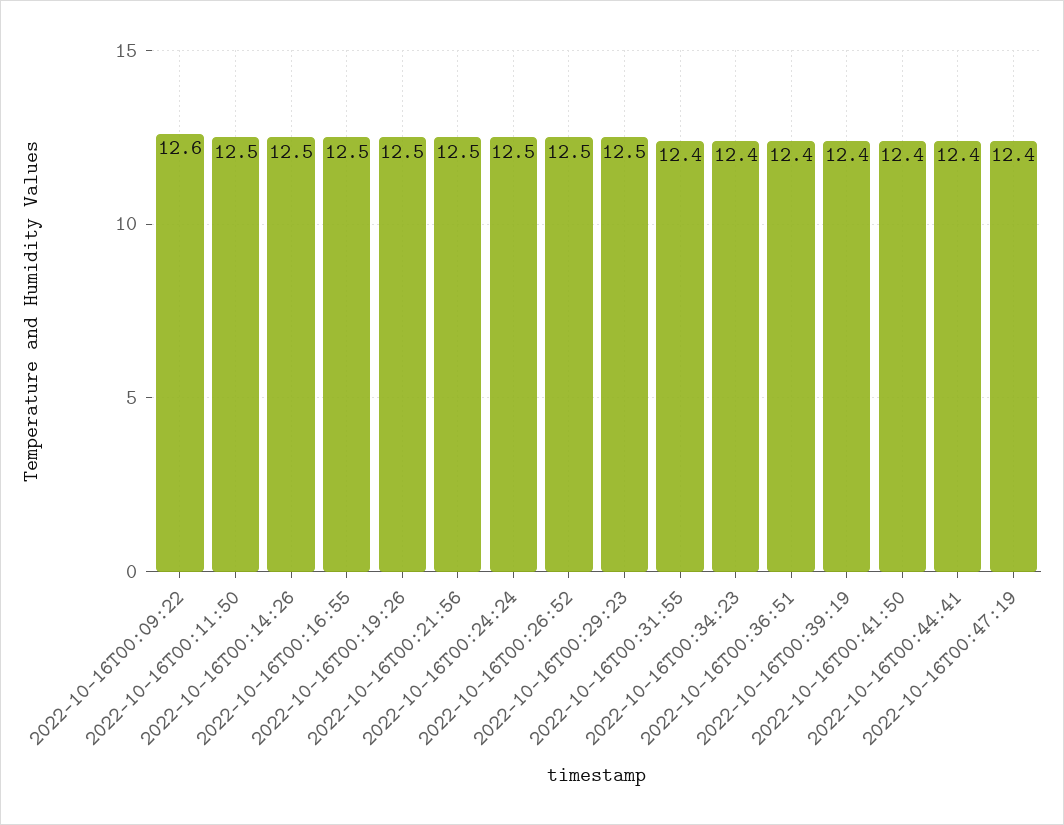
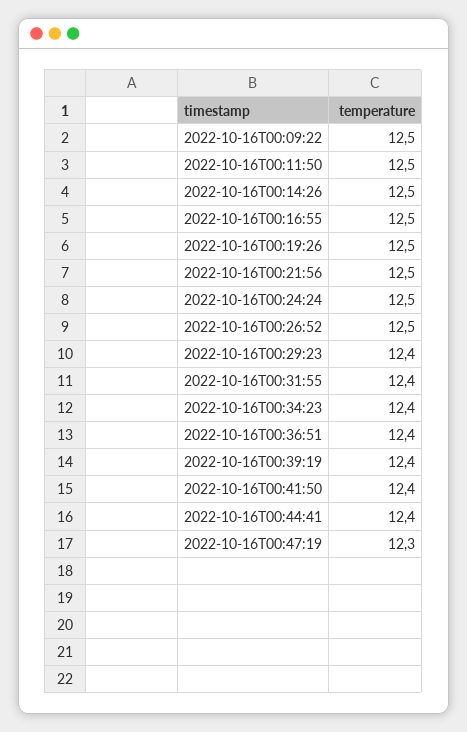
  {
-   "2022-10-16T00:09:22": 12.6,
+   "2022-10-16T00:09:22": 12.5,
    "2022-10-16T00:11:50": 12.5,
    "2022-10-16T00:14:26": 12.5,
    "2022-10-16T00:16:55": 12.5,
    "2022-10-16T00:19:26": 12.5,
    "2022-10-16T00:21:56": 12.5,
    "2022-10-16T00:24:24": 12.5,
    "2022-10-16T00:26:52": 12.5,
-   "2022-10-16T00:29:23": 12.5,
+   "2022-10-16T00:29:23": 12.4,
    "2022-10-16T00:31:55": 12.4,
    "2022-10-16T00:34:23": 12.4,
    "2022-10-16T00:36:51": 12.4,
    "2022-10-16T00:39:19": 12.4,
    "2022-10-16T00:41:50": 12.4,
    "2022-10-16T00:44:41": 12.4,
-   "2022-10-16T00:47:19": 12.4
+   "2022-10-16T00:47:19": 12.3
  }

